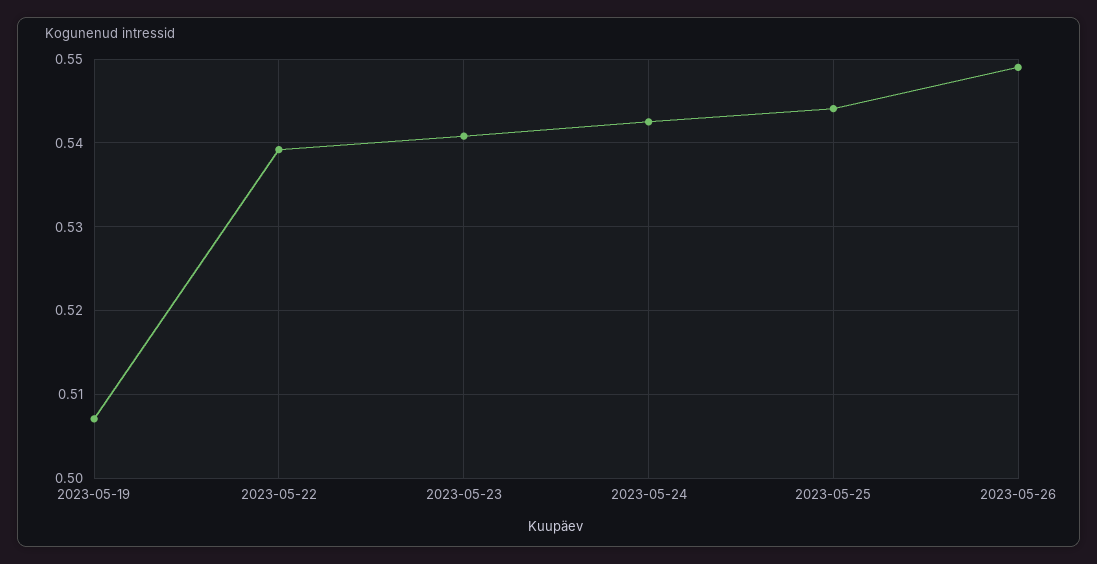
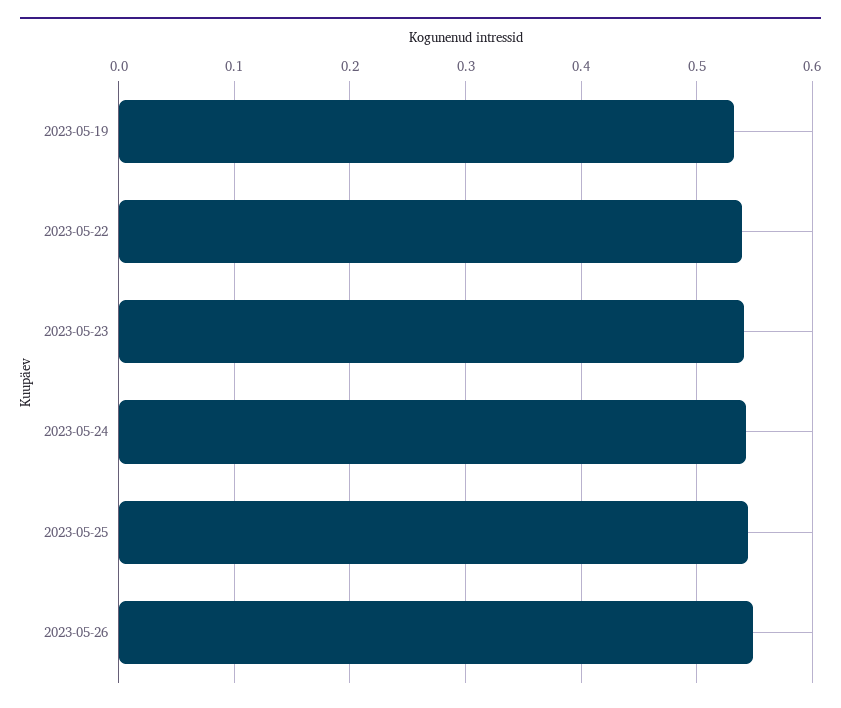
  {
-   "2023-05-19": 0.507,
+   "2023-05-19": 0.53,
    "2023-05-22": 0.539,
    "2023-05-23": 0.541,
    "2023-05-24": 0.543,
    "2023-05-25": 0.544,
    "2023-05-26": 0.549
  }

